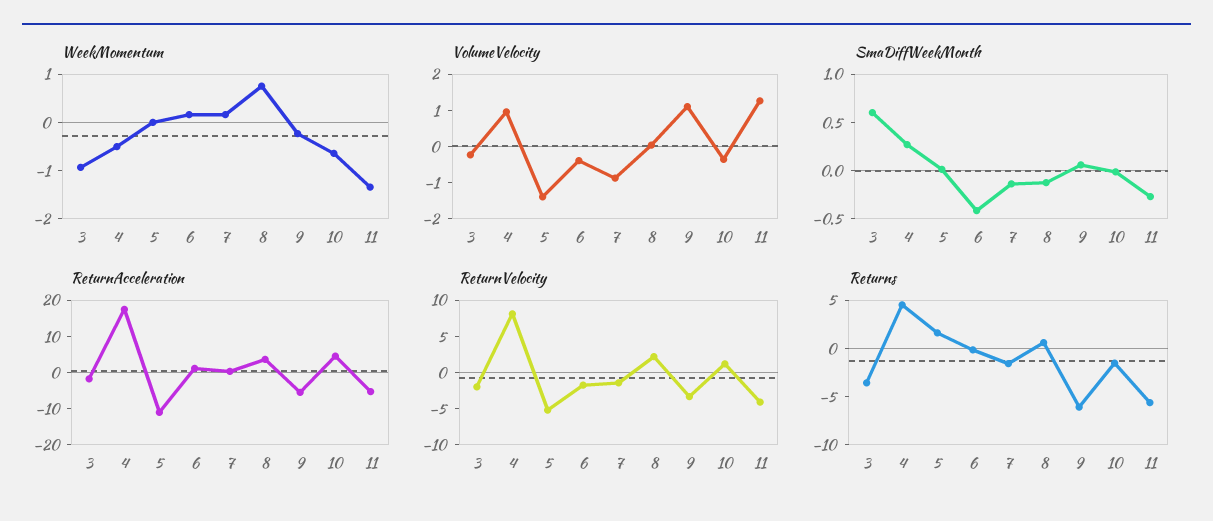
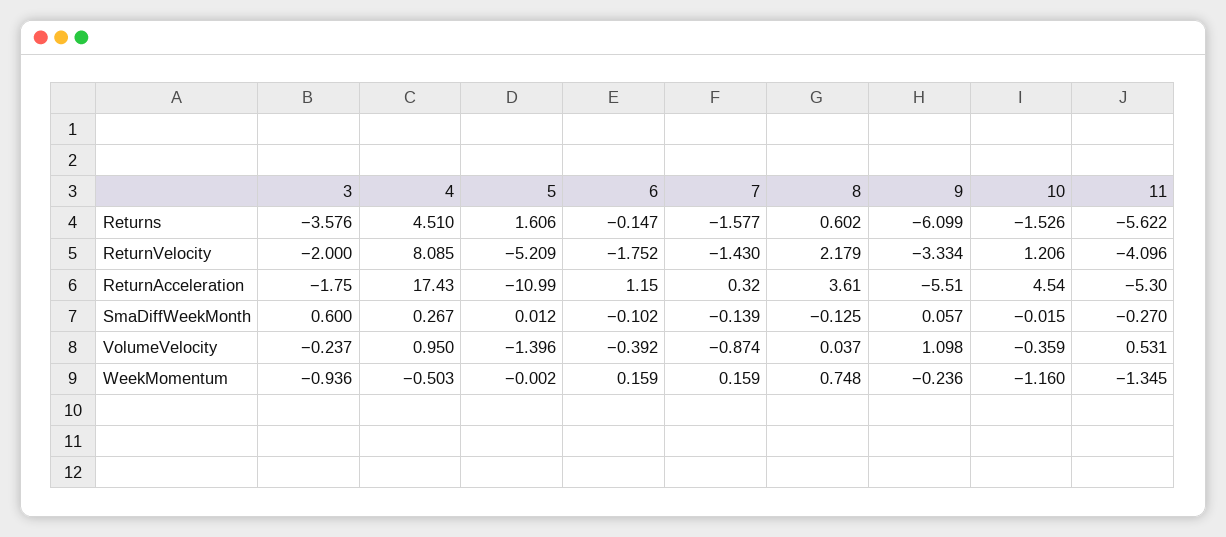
  {
    "WeekMomentum": {
      "3": -0.936,
      "4": -0.503,
      "5": -0.002,
      "6": 0.159,
      "7": 0.159,
      "8": 0.748,
      "9": -0.236,
-     "10": -0.6,
+     "10": -1.16,
      "11": -1.345
    },
    "VolumeVelocity": {
      "3": -0.237,
      "4": 0.95,
      "5": -1.396,
      "6": -0.392,
      "7": -0.874,
      "8": 0.037,
      "9": 1.098,
      "10": -0.359,
-     "11": 1.25
+     "11": 0.531
    },
    "SmaDiffWeekMonth": {
      "3": 0.6,
      "4": 0.267,
      "5": 0.012,
-     "6": -0.4,
+     "6": -0.102,
      "7": -0.139,
      "8": -0.125,
      "9": 0.057,
      "10": -0.015,
      "11": -0.27
    },
    "ReturnAcceleration": {
      "3": -1.75,
      "4": 17.43,
      "5": -10.99,
      "6": 1.15,
      "7": 0.32,
      "8": 3.61,
      "9": -5.51,
      "10": 4.54,
      "11": -5.3
    },
    "ReturnVelocity": {
      "3": -2,
      "4": 8.085,
      "5": -5.209,
      "6": -1.752,
      "7": -1.43,
      "8": 2.179,
      "9": -3.334,
      "10": 1.206,
      "11": -4.096
    },
    "Returns": {
      "3": -3.576,
      "4": 4.51,
      "5": 1.606,
      "6": -0.147,
      "7": -1.577,
      "8": 0.602,
      "9": -6.099,
      "10": -1.526,
      "11": -5.622
    }
  }

